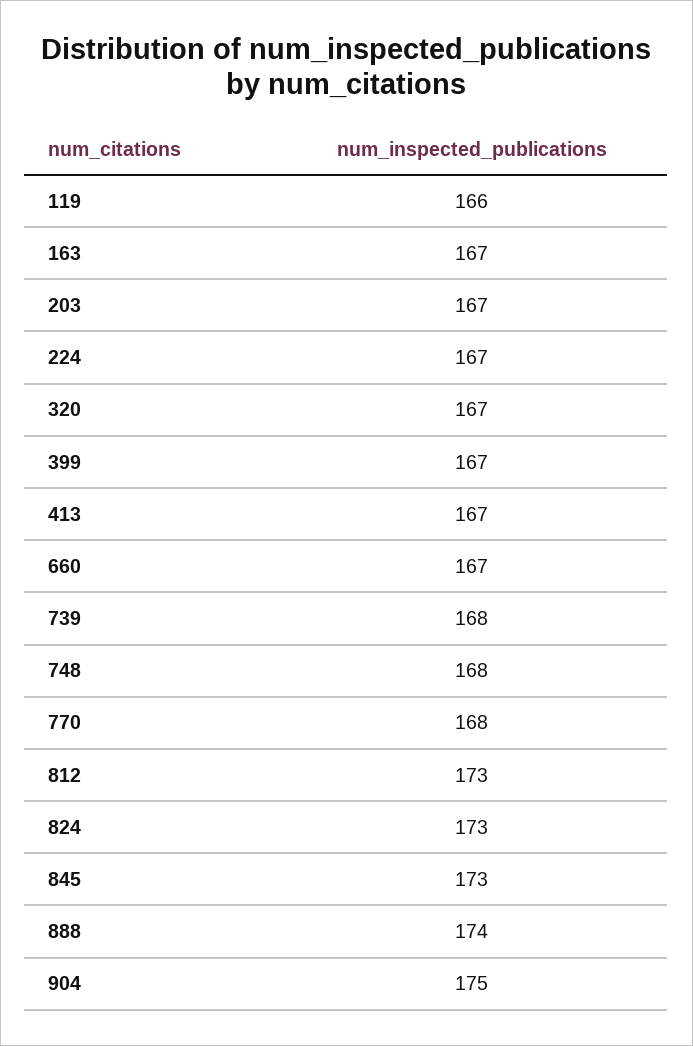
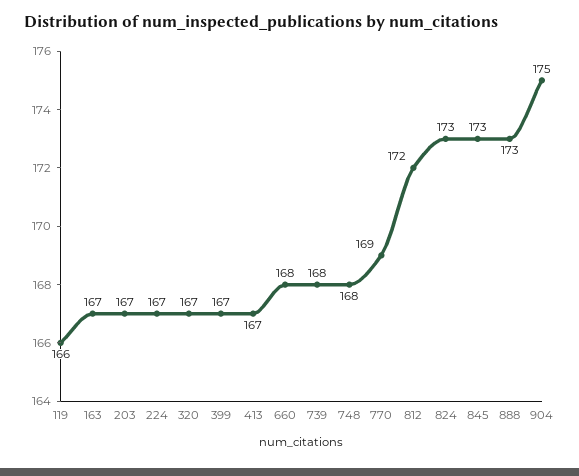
  {
    "119": 166,
    "163": 167,
    "203": 167,
    "224": 167,
    "320": 167,
    "399": 167,
    "413": 167,
-   "660": 167,
+   "660": 168,
    "739": 168,
    "748": 168,
-   "770": 168,
+   "770": 169,
-   "812": 173,
+   "812": 172,
    "824": 173,
    "845": 173,
-   "888": 174,
+   "888": 173,
    "904": 175
  }

